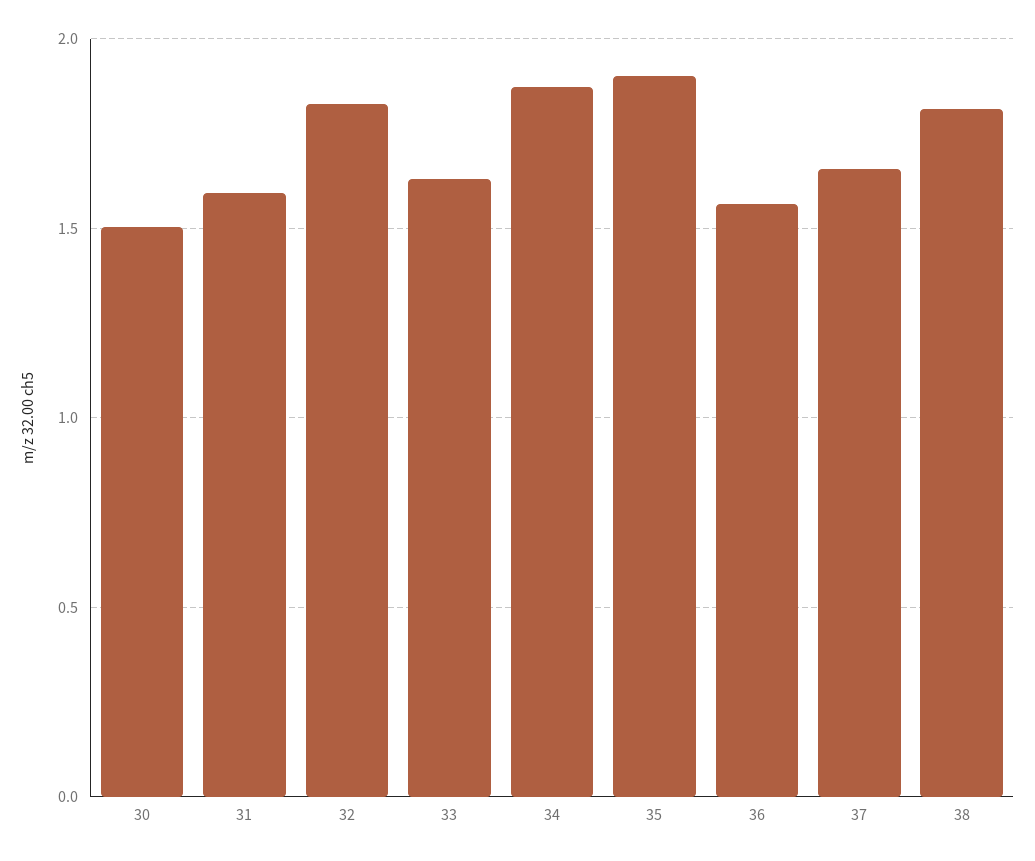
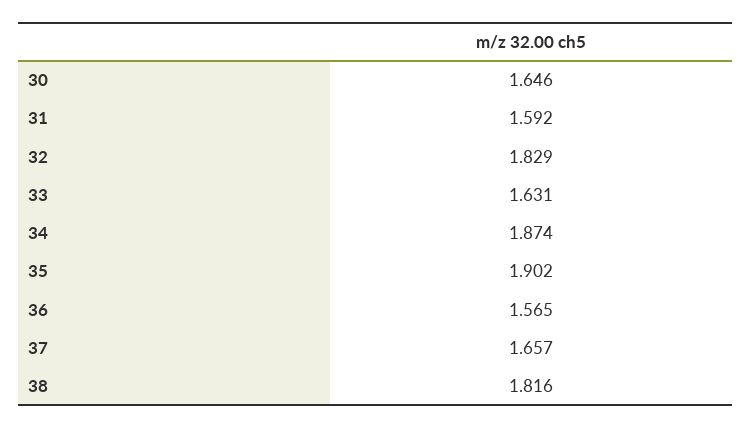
  {
-   "30": 1.5,
+   "30": 1.646,
    "31": 1.592,
    "32": 1.829,
    "33": 1.631,
    "34": 1.874,
    "35": 1.902,
    "36": 1.565,
    "37": 1.657,
    "38": 1.816
  }

